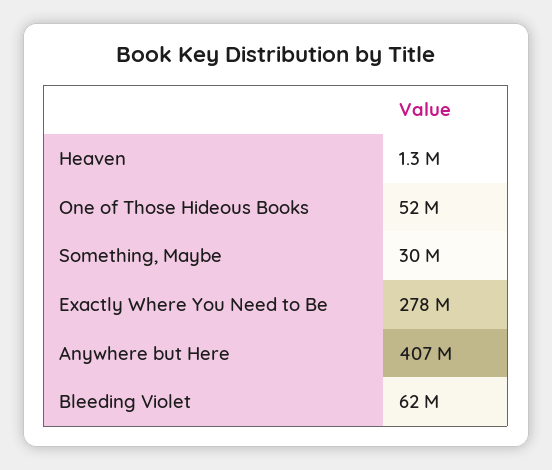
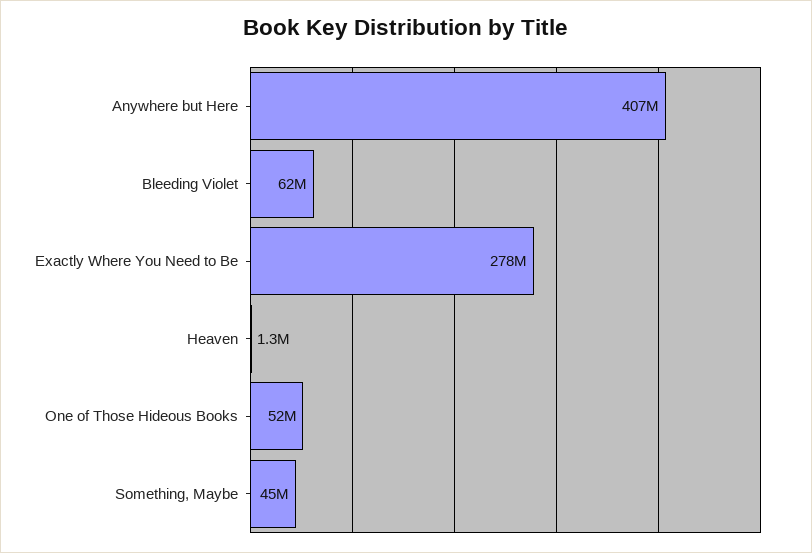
  {
    "Heaven": 1300000,
    "One of Those Hideous Books": 52000000,
-   "Something, Maybe": 30000000,
+   "Something, Maybe": 45000000,
    "Exactly Where You Need to Be": 278000000,
    "Anywhere but Here": 407000000,
    "Bleeding Violet": 62000000
  }

